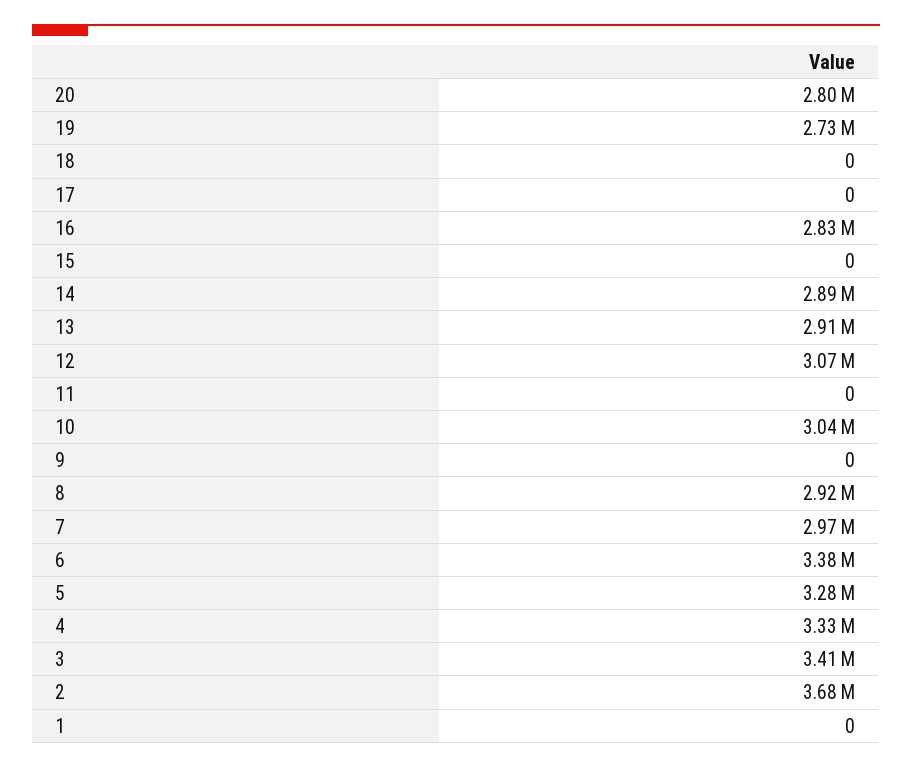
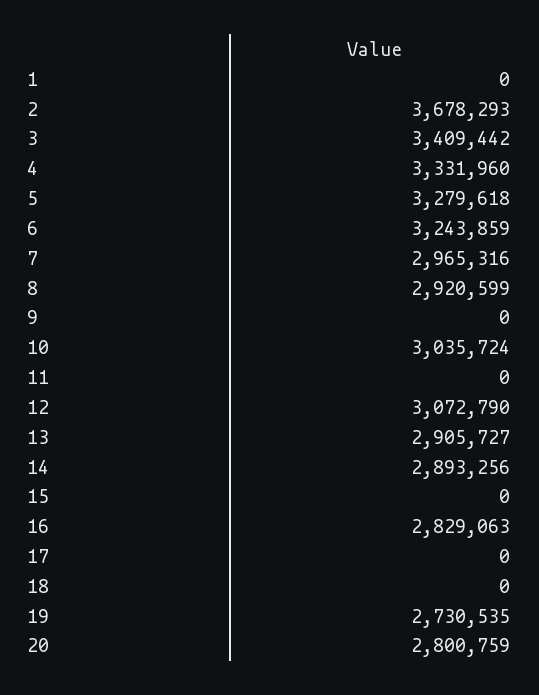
  {
    "20": 2800759,
    "19": 2730535,
    "18": 0,
    "17": 0,
    "16": 2829063,
    "15": 0,
    "14": 2893256,
    "13": 2905727,
    "12": 3072790,
    "11": 0,
    "10": 3035724,
    "9": 0,
    "8": 2920599,
    "7": 2965316,
-   "6": 3380000,
+   "6": 3243859,
    "5": 3279618,
    "4": 3331960,
    "3": 3409442,
    "2": 3678293,
    "1": 0
  }

